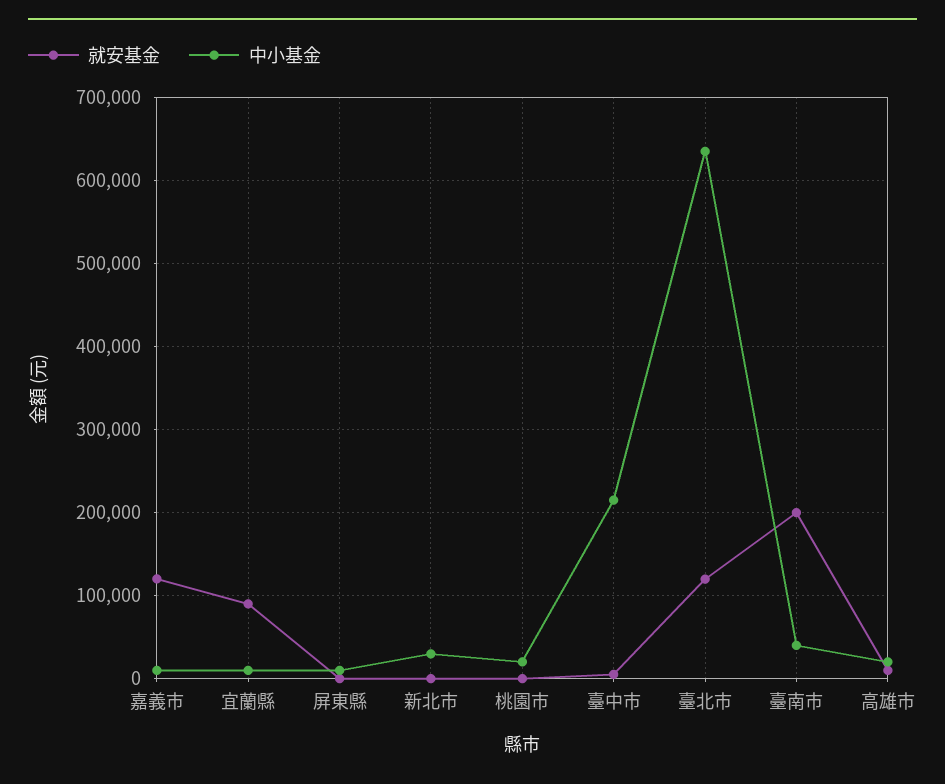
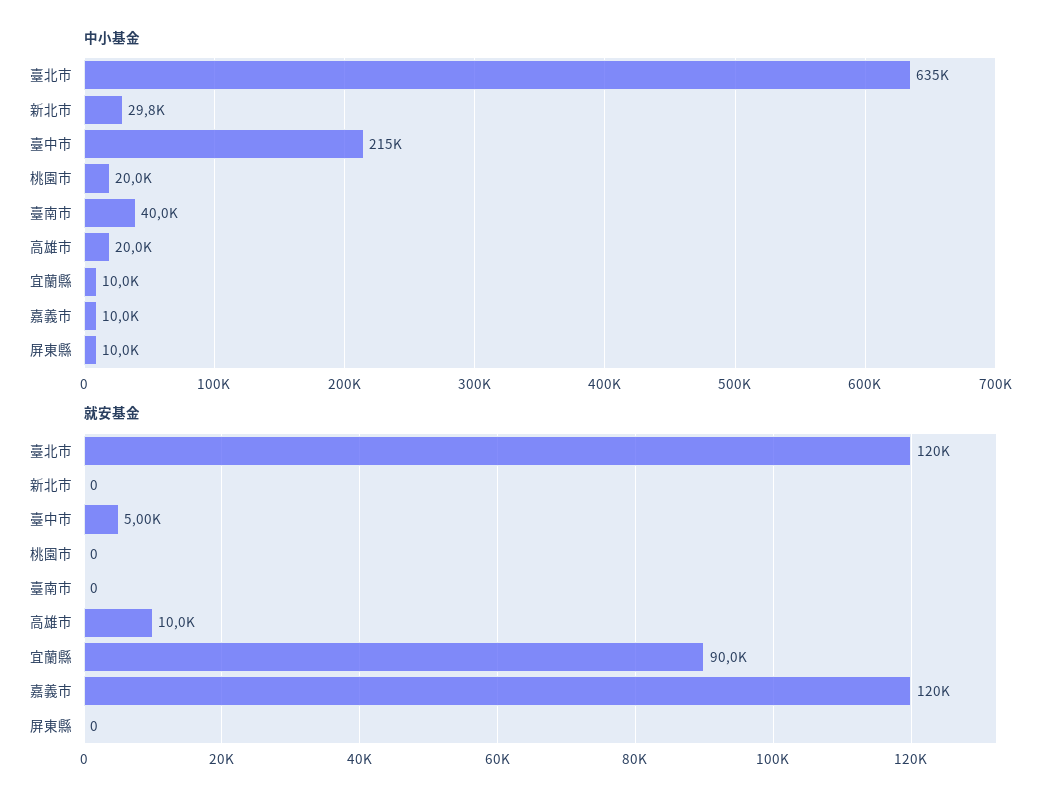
  {
    "就安基金": {
      "嘉義市": 120000,
      "宜蘭縣": 90000,
      "屏東縣": 0,
      "新北市": 0,
      "桃園市": 0,
      "臺中市": 5000,
      "臺北市": 120000,
-     "臺南市": 200000,
+     "臺南市": 0,
      "高雄市": 10000
    },
    "中小基金": {
      "嘉義市": 10000,
      "宜蘭縣": 10000,
      "屏東縣": 10000,
      "新北市": 29800,
      "桃園市": 20000,
      "臺中市": 215000,
      "臺北市": 635000,
      "臺南市": 40000,
      "高雄市": 20000
    }
  }

